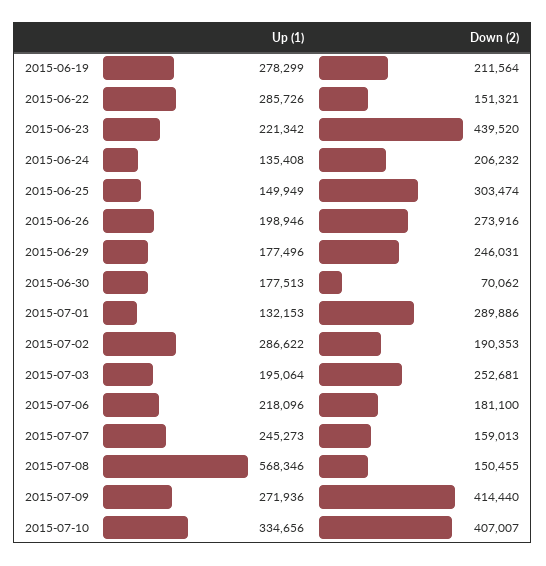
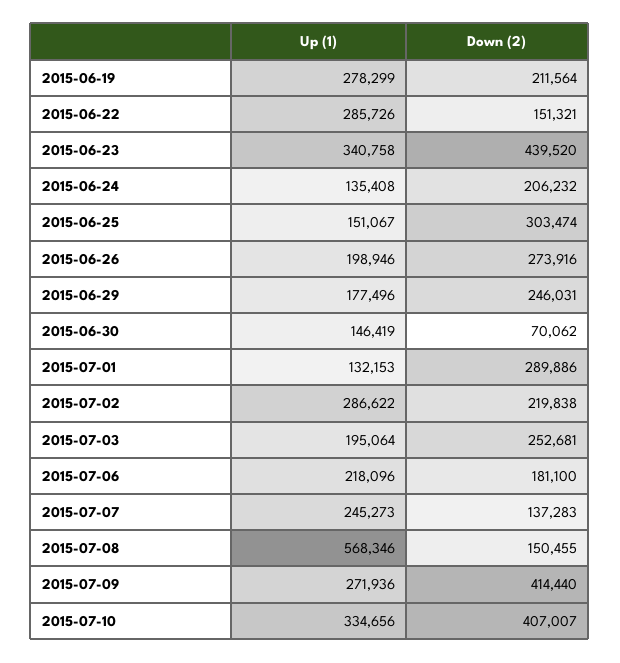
  {
    "Up (1)": {
      "2015-06-19": 278299,
      "2015-06-22": 285726,
-     "2015-06-23": 221342,
+     "2015-06-23": 340758,
      "2015-06-24": 135408,
-     "2015-06-25": 149949,
+     "2015-06-25": 151067,
      "2015-06-26": 198946,
      "2015-06-29": 177496,
-     "2015-06-30": 177513,
+     "2015-06-30": 146419,
      "2015-07-01": 132153,
      "2015-07-02": 286622,
      "2015-07-03": 195064,
      "2015-07-06": 218096,
      "2015-07-07": 245273,
      "2015-07-08": 568346,
      "2015-07-09": 271936,
      "2015-07-10": 334656
    },
    "Down (2)": {
      "2015-06-19": 211564,
      "2015-06-22": 151321,
      "2015-06-23": 439520,
      "2015-06-24": 206232,
      "2015-06-25": 303474,
      "2015-06-26": 273916,
      "2015-06-29": 246031,
      "2015-06-30": 70062,
      "2015-07-01": 289886,
-     "2015-07-02": 190353,
+     "2015-07-02": 219838,
      "2015-07-03": 252681,
      "2015-07-06": 181100,
-     "2015-07-07": 159013,
+     "2015-07-07": 137283,
      "2015-07-08": 150455,
      "2015-07-09": 414440,
      "2015-07-10": 407007
    }
  }

